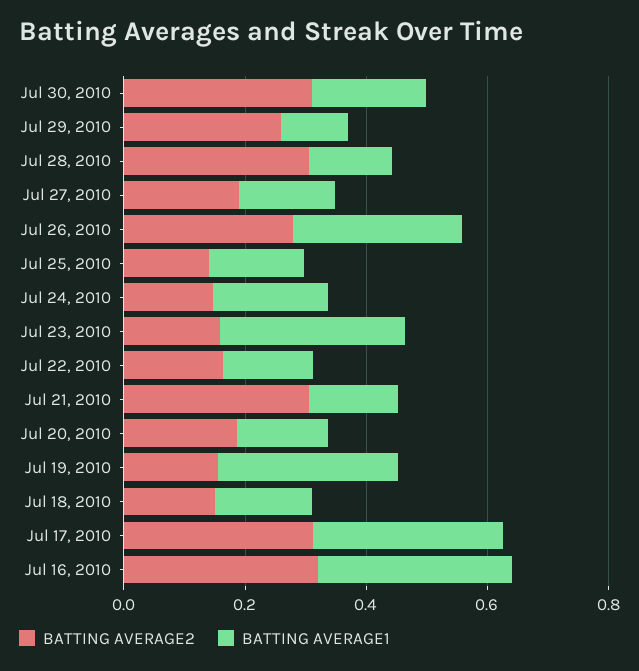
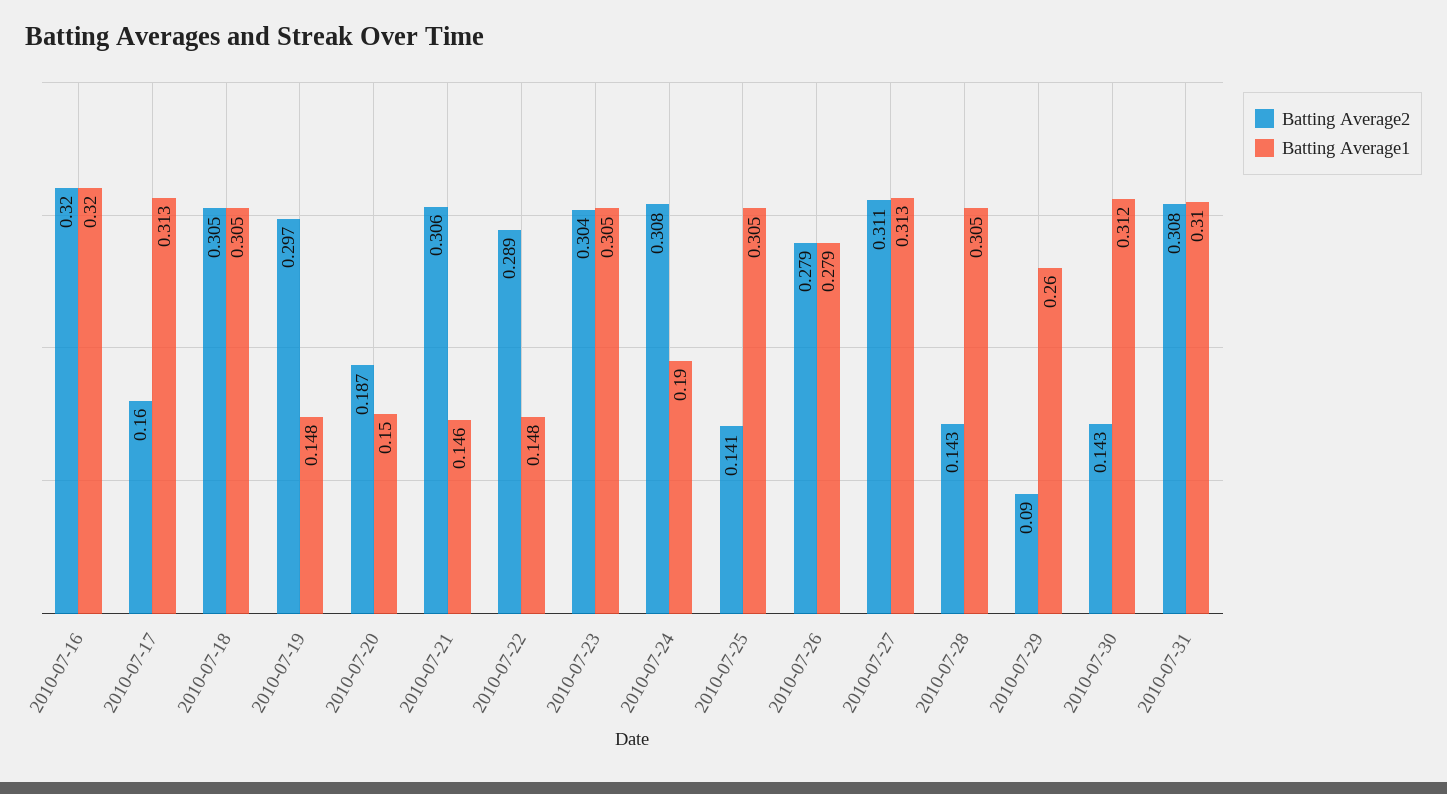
  {
    "BATTING AVERAGE2": {
-     "Jul 30, 2010": 0.3,
+     "Jul 30, 2010": 0.143,
-     "Jul 29, 2010": 0.25,
+     "Jul 29, 2010": 0.09,
-     "Jul 28, 2010": 0.3,
+     "Jul 28, 2010": 0.143,
-     "Jul 27, 2010": 0.2,
+     "Jul 27, 2010": 0.311,
      "Jul 26, 2010": 0.279,
      "Jul 25, 2010": 0.141,
-     "Jul 24, 2010": 0.15,
+     "Jul 24, 2010": 0.308,
-     "Jul 23, 2010": 0.15,
+     "Jul 23, 2010": 0.304,
-     "Jul 22, 2010": 0.15,
+     "Jul 22, 2010": 0.289,
      "Jul 21, 2010": 0.306,
      "Jul 20, 2010": 0.187,
-     "Jul 19, 2010": 0.15,
+     "Jul 19, 2010": 0.297,
-     "Jul 18, 2010": 0.15,
+     "Jul 18, 2010": 0.305,
-     "Jul 17, 2010": 0.3,
+     "Jul 17, 2010": 0.16,
-     "Jul 16, 2010": 0.32
+     "Jul 16, 2010": 0.32,
+     "2010-07-31": 0.308
    },
    "BATTING AVERAGE1": {
-     "Jul 30, 2010": 0.2,
+     "Jul 30, 2010": 0.312,
-     "Jul 29, 2010": 0.1,
+     "Jul 29, 2010": 0.26,
-     "Jul 28, 2010": 0.15,
+     "Jul 28, 2010": 0.305,
-     "Jul 27, 2010": 0.15,
+     "Jul 27, 2010": 0.313,
      "Jul 26, 2010": 0.279,
-     "Jul 25, 2010": 0.15,
+     "Jul 25, 2010": 0.305,
      "Jul 24, 2010": 0.19,
      "Jul 23, 2010": 0.305,
      "Jul 22, 2010": 0.148,
      "Jul 21, 2010": 0.146,
      "Jul 20, 2010": 0.15,
-     "Jul 19, 2010": 0.3,
+     "Jul 19, 2010": 0.148,
-     "Jul 18, 2010": 0.15,
+     "Jul 18, 2010": 0.305,
      "Jul 17, 2010": 0.313,
-     "Jul 16, 2010": 0.32
+     "Jul 16, 2010": 0.32,
+     "2010-07-31": 0.31
    }
  }

